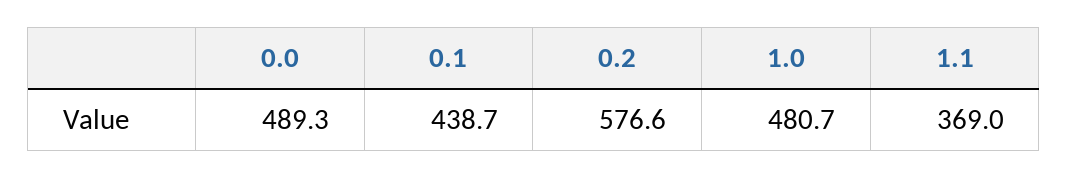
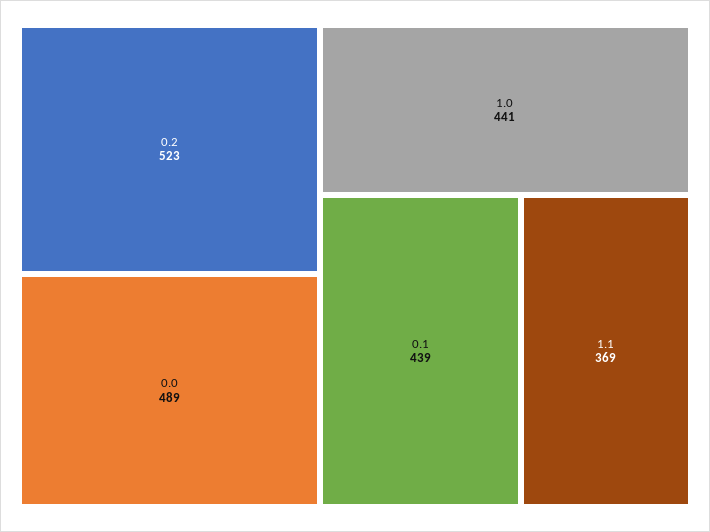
  {
    "0.0": 489.3,
    "0.1": 438.7,
-   "0.2": 576.6,
+   "0.2": 523,
-   "1.0": 480.7,
+   "1.0": 441,
    "1.1": 369
  }

